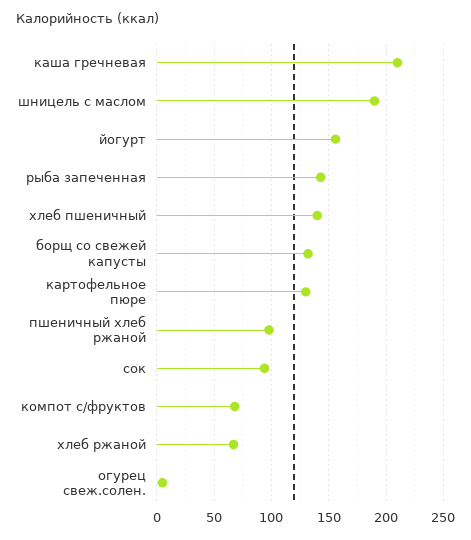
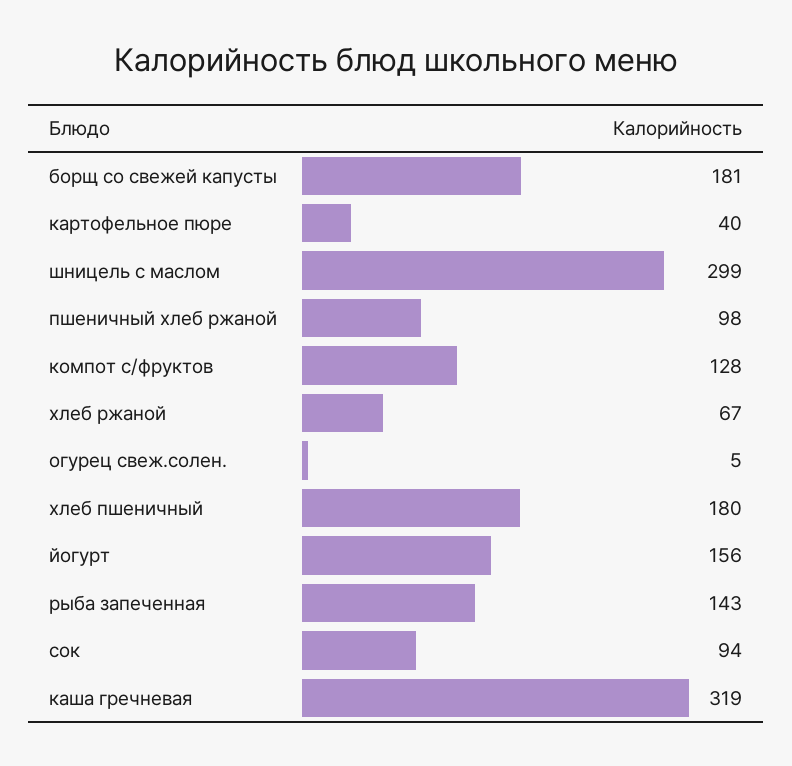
  {
-   "каша гречневая": 210,
+   "каша гречневая": 319,
-   "шницель с маслом": 190,
+   "шницель с маслом": 299,
    "йогурт": 156,
    "рыба запеченная": 143,
-   "хлеб пшеничный": 140,
+   "хлеб пшеничный": 180,
-   "борщ со свежей капусты": 130,
+   "борщ со свежей капусты": 181,
-   "картофельное пюре": 130,
+   "картофельное пюре": 40,
    "пшеничный хлеб ржаной": 98,
    "сок": 94,
-   "компот с/фруктов": 70,
+   "компот с/фруктов": 128,
    "хлеб ржаной": 67,
    "огурец свеж.солен.": 5
  }

